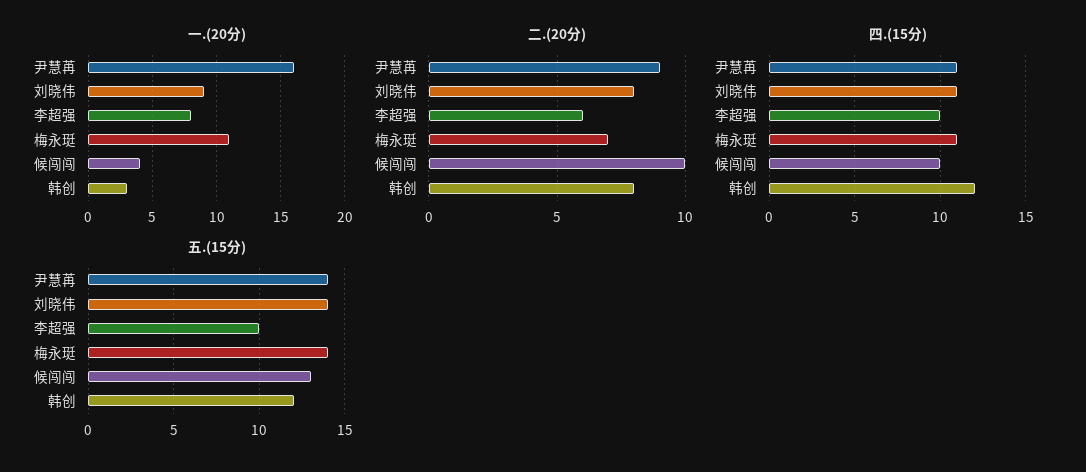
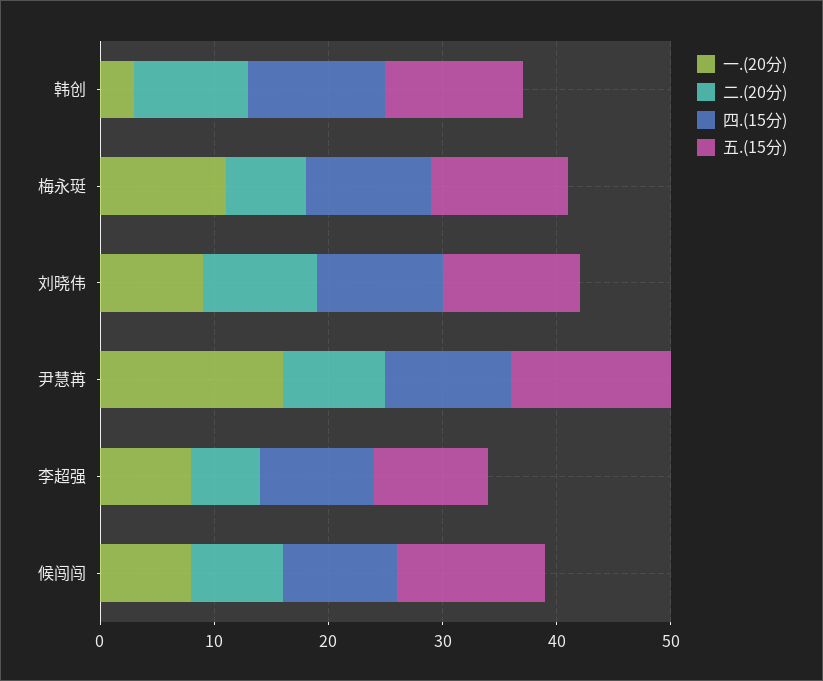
  {
    "一.(20分)": {
      "尹慧苒": 16,
      "刘晓伟": 9,
      "李超强": 8,
      "梅永珽": 11,
-     "候闯闯": 4,
+     "候闯闯": 8,
      "韩创": 3
    },
    "二.(20分)": {
      "尹慧苒": 9,
-     "刘晓伟": 8,
+     "刘晓伟": 10,
      "李超强": 6,
      "梅永珽": 7,
-     "候闯闯": 10,
+     "候闯闯": 8,
-     "韩创": 8
+     "韩创": 10
    },
    "四.(15分)": {
      "尹慧苒": 11,
      "刘晓伟": 11,
      "李超强": 10,
      "梅永珽": 11,
      "候闯闯": 10,
      "韩创": 12
    },
    "五.(15分)": {
      "尹慧苒": 14,
-     "刘晓伟": 14,
+     "刘晓伟": 12,
      "李超强": 10,
-     "梅永珽": 14,
+     "梅永珽": 12,
      "候闯闯": 13,
      "韩创": 12
    }
  }

